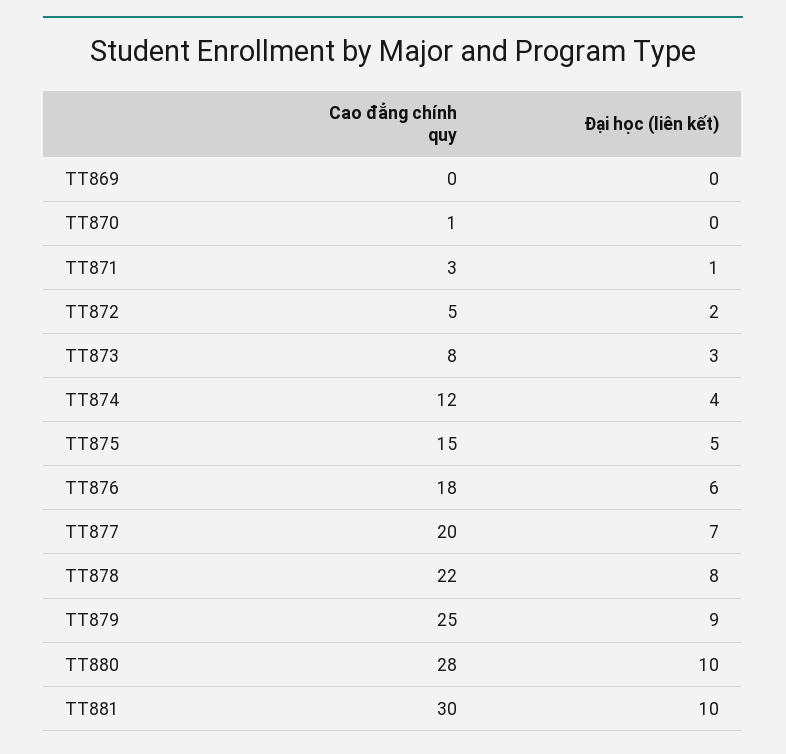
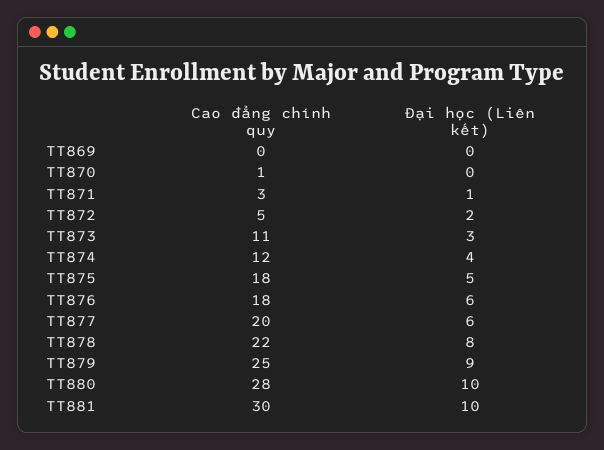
  {
    "Cao đẳng chính quy": {
      "TT869": 0,
      "TT870": 1,
      "TT871": 3,
      "TT872": 5,
-     "TT873": 8,
+     "TT873": 11,
      "TT874": 12,
-     "TT875": 15,
+     "TT875": 18,
      "TT876": 18,
      "TT877": 20,
      "TT878": 22,
      "TT879": 25,
      "TT880": 28,
      "TT881": 30
    },
    "Đại học (liên kết)": {
      "TT869": 0,
      "TT870": 0,
      "TT871": 1,
      "TT872": 2,
      "TT873": 3,
      "TT874": 4,
      "TT875": 5,
      "TT876": 6,
-     "TT877": 7,
+     "TT877": 6,
      "TT878": 8,
      "TT879": 9,
      "TT880": 10,
      "TT881": 10
    }
  }

